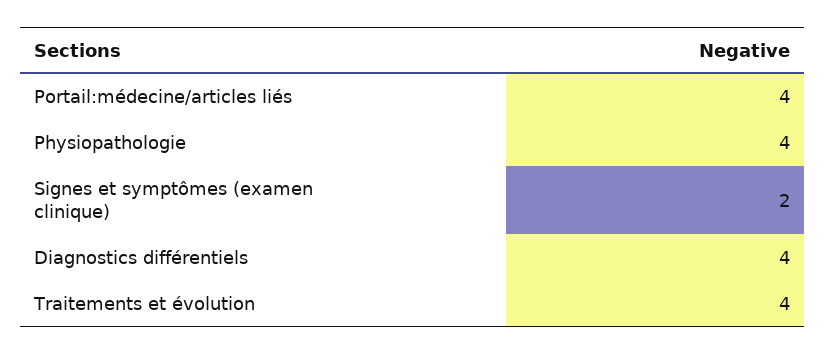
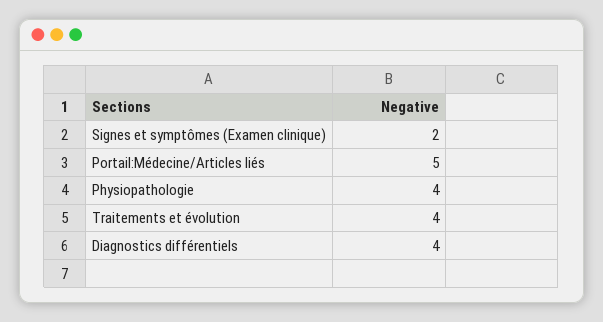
  {
-   "Portail:médecine/articles liés": 4,
+   "Portail:médecine/articles liés": 5,
    "Physiopathologie": 4,
    "Signes et symptômes (examen clinique)": 2,
    "Diagnostics différentiels": 4,
    "Traitements et évolution": 4
  }

